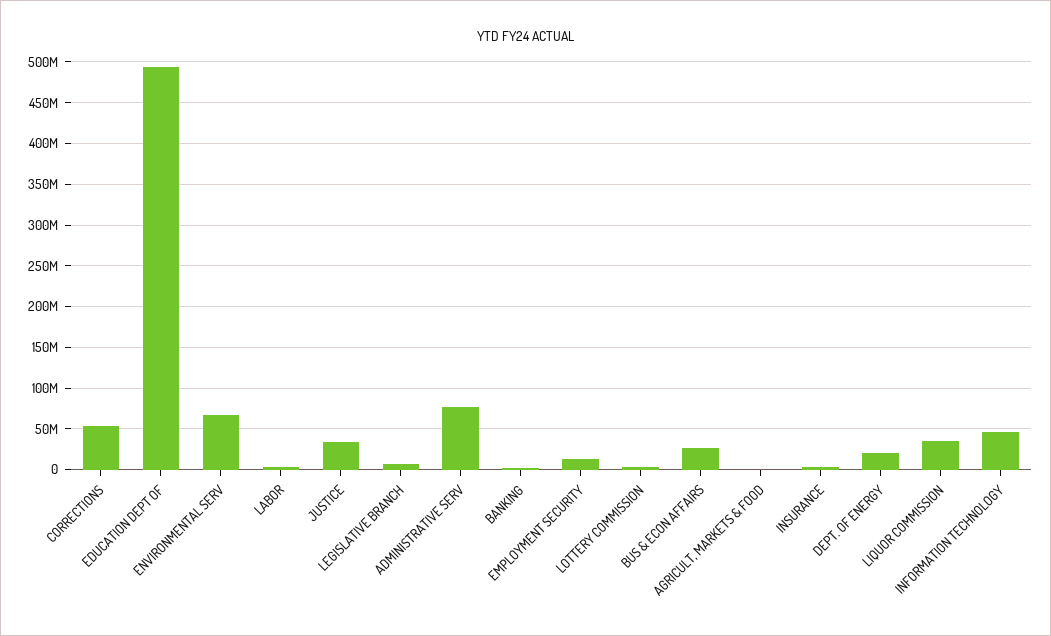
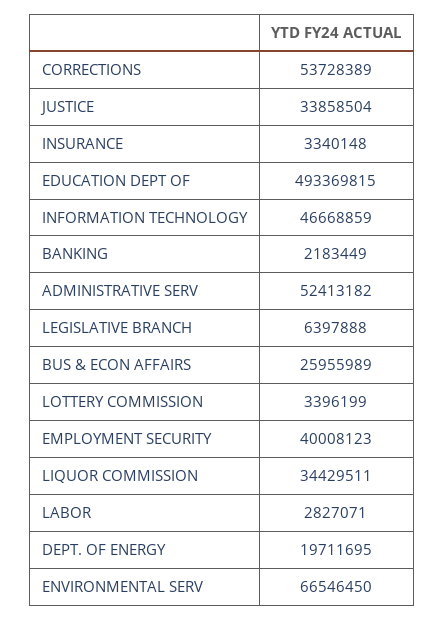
  {
    "CORRECTIONS": 53728389,
    "EDUCATION DEPT OF": 493369815,
    "ENVIRONMENTAL SERV": 66546450,
    "LABOR": 2827071,
    "JUSTICE": 33858504,
    "LEGISLATIVE BRANCH": 6397888,
-   "ADMINISTRATIVE SERV": 80000000,
+   "ADMINISTRATIVE SERV": 52413182,
    "BANKING": 2183449,
-   "EMPLOYMENT SECURITY": 10000000,
+   "EMPLOYMENT SECURITY": 40008123,
    "LOTTERY COMMISSION": 3396199,
    "BUS & ECON AFFAIRS": 25955989,
-   "AGRICULT, MARKETS & FOOD": 0,
    "INSURANCE": 3340148,
    "DEPT. OF ENERGY": 19711695,
    "LIQUOR COMMISSION": 34429511,
    "INFORMATION TECHNOLOGY": 46668859
  }

